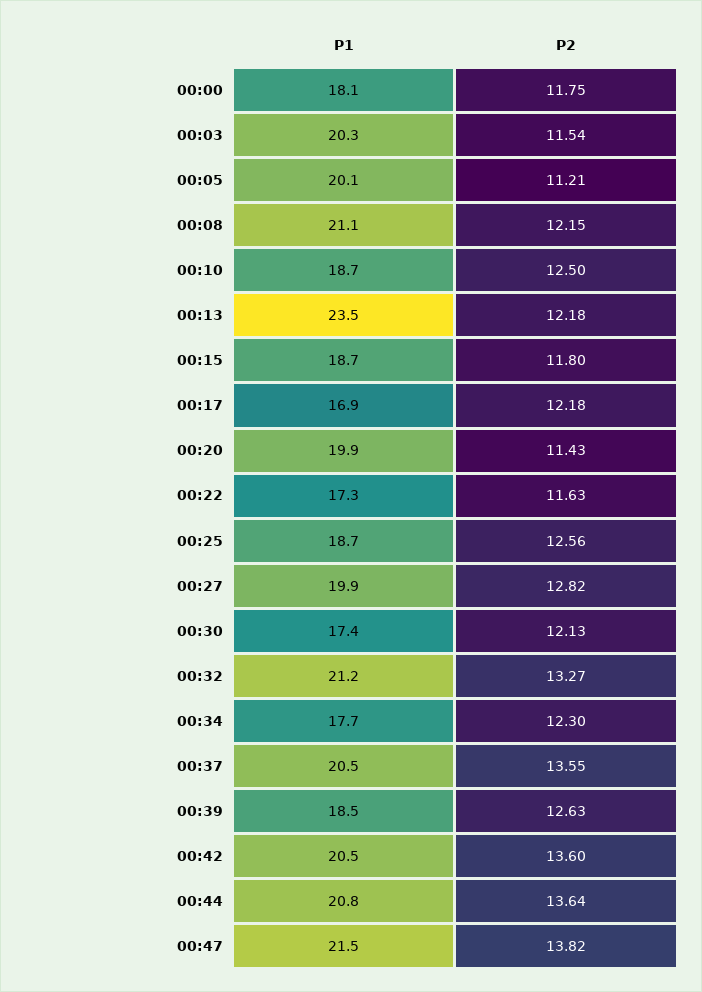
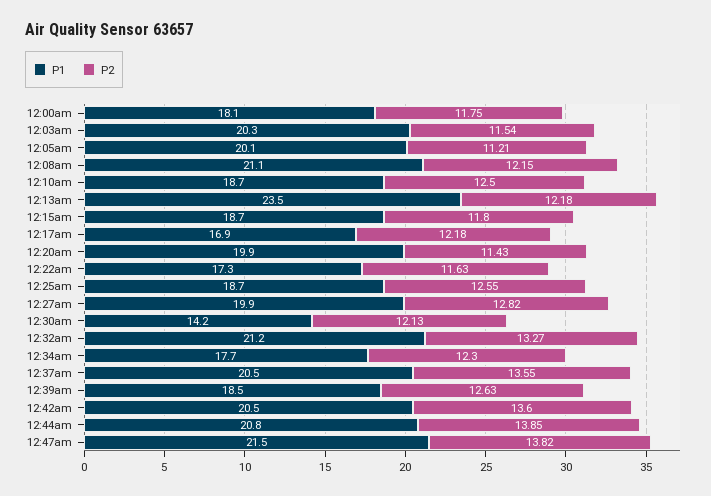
  {
    "P1": {
      "00:00": 18.1,
      "00:03": 20.3,
      "00:05": 20.1,
      "00:08": 21.1,
      "00:10": 18.7,
      "00:13": 23.5,
      "00:15": 18.7,
      "00:17": 16.9,
      "00:20": 19.9,
      "00:22": 17.3,
      "00:25": 18.7,
      "00:27": 19.9,
-     "00:30": 17.4,
+     "00:30": 14.2,
      "00:32": 21.2,
      "00:34": 17.7,
      "00:37": 20.5,
      "00:39": 18.5,
      "00:42": 20.5,
      "00:44": 20.8,
      "00:47": 21.5
    },
    "P2": {
      "00:00": 11.75,
      "00:03": 11.54,
      "00:05": 11.21,
      "00:08": 12.15,
      "00:10": 12.5,
      "00:13": 12.18,
      "00:15": 11.8,
      "00:17": 12.18,
      "00:20": 11.43,
      "00:22": 11.63,
-     "00:25": 12.56,
+     "00:25": 12.55,
      "00:27": 12.82,
      "00:30": 12.13,
      "00:32": 13.27,
      "00:34": 12.3,
      "00:37": 13.55,
      "00:39": 12.63,
      "00:42": 13.6,
-     "00:44": 13.64,
+     "00:44": 13.85,
      "00:47": 13.82
    }
  }

